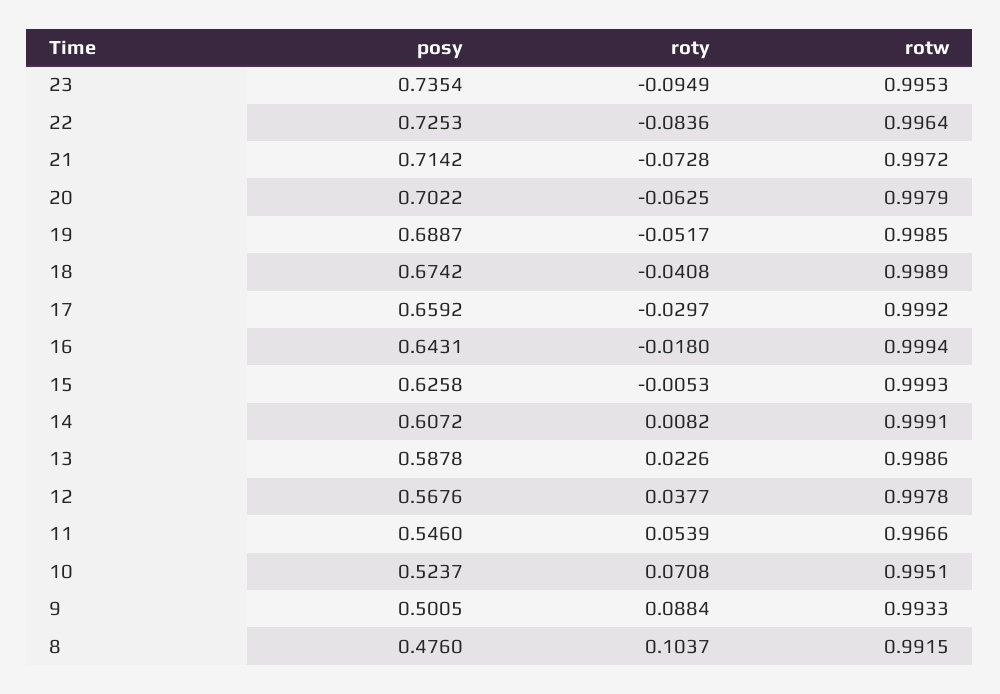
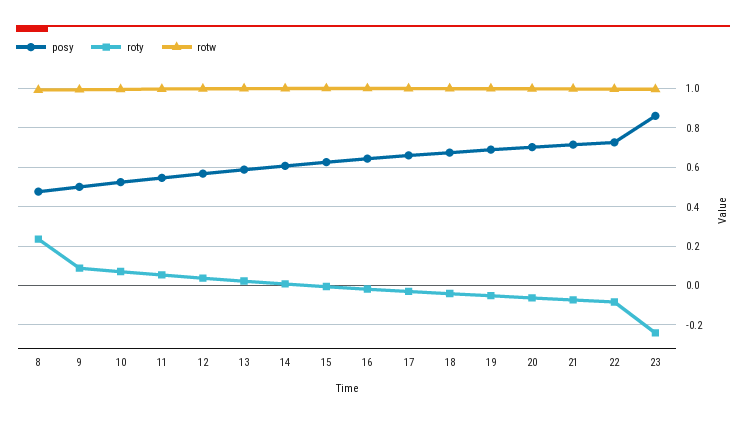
  {
    "posy": {
-     "23": 0.7354,
+     "23": 0.85,
      "22": 0.7253,
      "21": 0.7142,
      "20": 0.7022,
      "19": 0.6887,
      "18": 0.6742,
      "17": 0.6592,
      "16": 0.6431,
      "15": 0.6258,
      "14": 0.6072,
      "13": 0.5878,
      "12": 0.5676,
      "11": 0.546,
      "10": 0.5237,
      "9": 0.5005,
      "8": 0.476
    },
    "roty": {
-     "23": -0.0949,
+     "23": -0.25,
      "22": -0.0836,
      "21": -0.0728,
      "20": -0.0625,
      "19": -0.0517,
      "18": -0.0408,
      "17": -0.0297,
      "16": -0.018,
      "15": -0.0053,
      "14": 0.0082,
      "13": 0.0226,
      "12": 0.0377,
      "11": 0.0539,
      "10": 0.0708,
      "9": 0.0884,
-     "8": 0.1037
+     "8": 0.25
    },
    "rotw": {
      "23": 0.9953,
      "22": 0.9964,
      "21": 0.9972,
      "20": 0.9979,
      "19": 0.9985,
      "18": 0.9989,
      "17": 0.9992,
      "16": 0.9994,
      "15": 0.9993,
      "14": 0.9991,
      "13": 0.9986,
      "12": 0.9978,
      "11": 0.9966,
      "10": 0.9951,
      "9": 0.9933,
      "8": 0.9915
    }
  }

